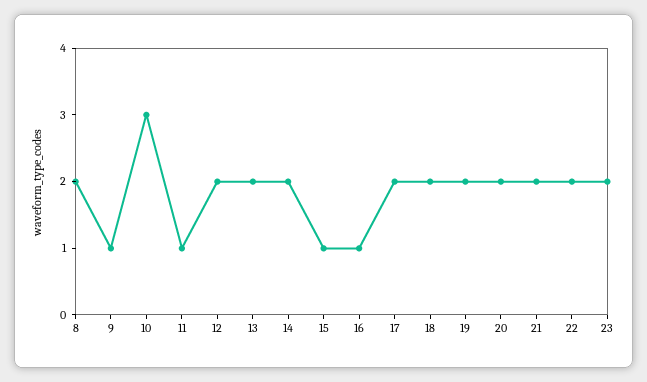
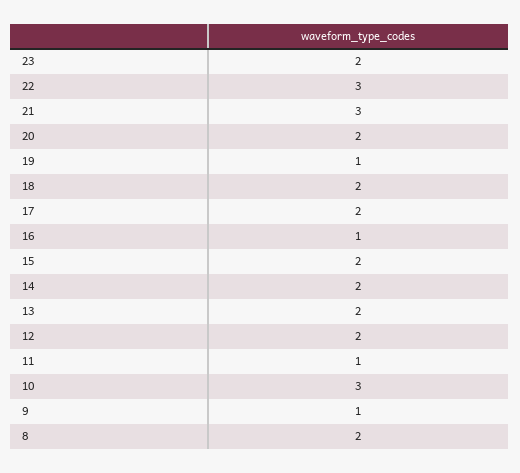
  {
    "8": 2,
    "9": 1,
    "10": 3,
    "11": 1,
    "12": 2,
    "13": 2,
    "14": 2,
-   "15": 1,
+   "15": 2,
    "16": 1,
    "17": 2,
    "18": 2,
-   "19": 2,
+   "19": 1,
    "20": 2,
-   "21": 2,
+   "21": 3,
-   "22": 2,
+   "22": 3,
    "23": 2
  }

